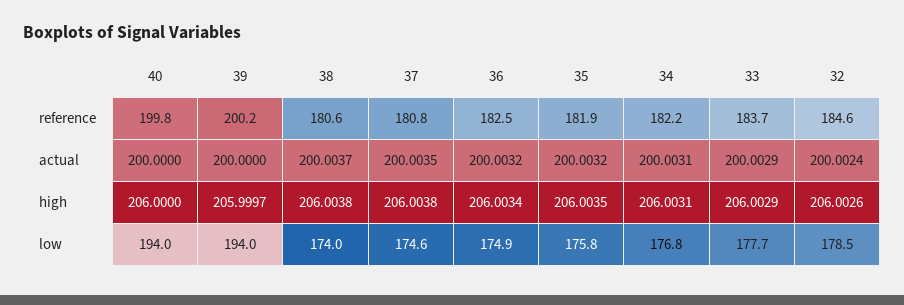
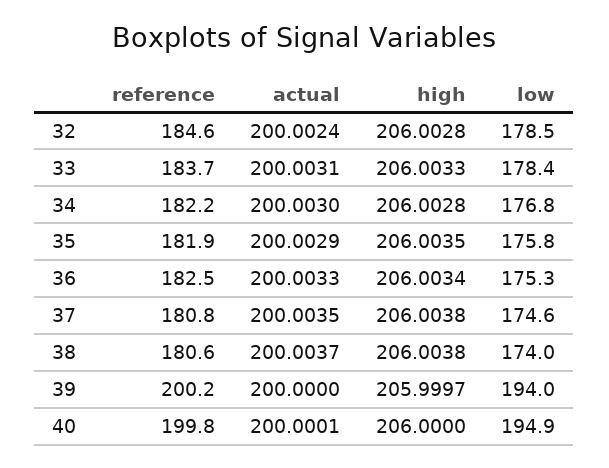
  {
    "40": {
      "reference": 199.8,
-     "actual": 200,
+     "actual": 200.0001,
      "high": 206,
-     "low": 194
+     "low": 194.9
    },
    "39": {
      "reference": 200.2,
      "actual": 200,
      "high": 205.9997,
      "low": 194
    },
    "38": {
      "reference": 180.6,
      "actual": 200.0037,
      "high": 206.0038,
      "low": 174
    },
    "37": {
      "reference": 180.8,
      "actual": 200.0035,
      "high": 206.0038,
      "low": 174.6
    },
    "36": {
      "reference": 182.5,
-     "actual": 200.0032,
+     "actual": 200.0033,
      "high": 206.0034,
-     "low": 174.9
+     "low": 175.3
    },
    "35": {
      "reference": 181.9,
-     "actual": 200.0032,
+     "actual": 200.0029,
      "high": 206.0035,
      "low": 175.8
    },
    "34": {
      "reference": 182.2,
-     "actual": 200.0031,
+     "actual": 200.003,
-     "high": 206.0031,
+     "high": 206.0028,
      "low": 176.8
    },
    "33": {
      "reference": 183.7,
-     "actual": 200.0029,
+     "actual": 200.0031,
-     "high": 206.0029,
+     "high": 206.0033,
-     "low": 177.7
+     "low": 178.4
    },
    "32": {
      "reference": 184.6,
      "actual": 200.0024,
-     "high": 206.0026,
+     "high": 206.0028,
      "low": 178.5
    }
  }

